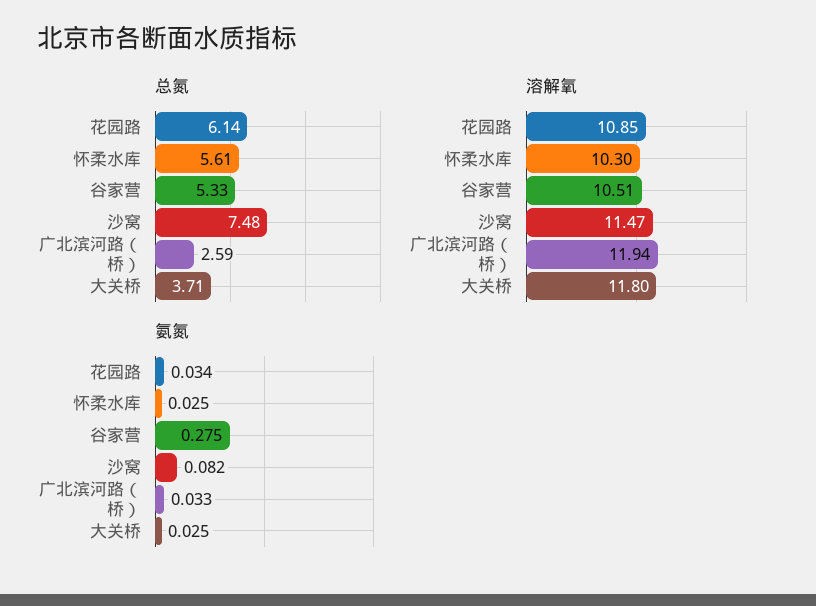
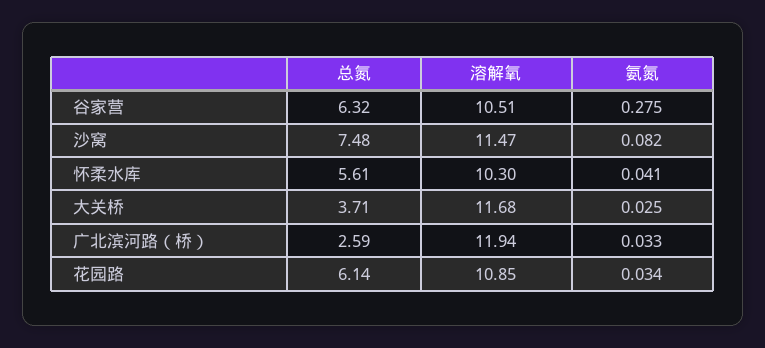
  {
    "总氮": {
      "花园路": 6.14,
      "怀柔水库": 5.61,
-     "谷家营": 5.33,
+     "谷家营": 6.32,
      "沙窝": 7.48,
      "广北滨河路（桥）": 2.59,
      "大关桥": 3.71
    },
    "溶解氧": {
      "花园路": 10.85,
      "怀柔水库": 10.3,
      "谷家营": 10.51,
      "沙窝": 11.47,
      "广北滨河路（桥）": 11.94,
-     "大关桥": 11.8
+     "大关桥": 11.68
    },
    "氨氮": {
      "花园路": 0.034,
-     "怀柔水库": 0.025,
+     "怀柔水库": 0.041,
      "谷家营": 0.275,
      "沙窝": 0.082,
      "广北滨河路（桥）": 0.033,
      "大关桥": 0.025
    }
  }

